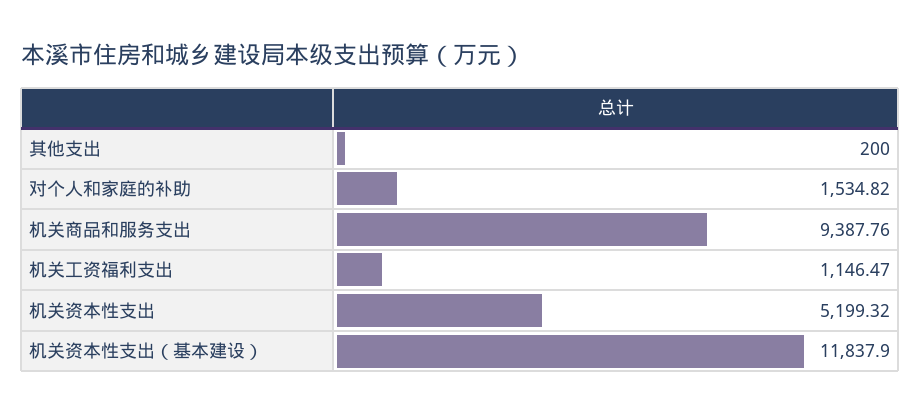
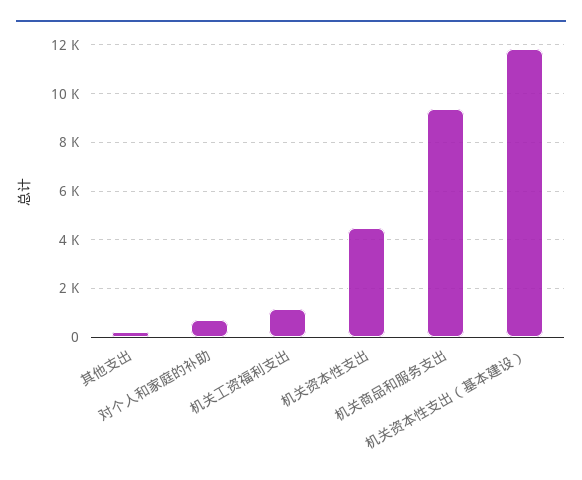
  {
    "其他支出": 200,
-   "对个人和家庭的补助": 1534.82,
+   "对个人和家庭的补助": 750,
    "机关商品和服务支出": 9387.76,
    "机关工资福利支出": 1146.47,
-   "机关资本性支出": 5199.32,
+   "机关资本性支出": 4500,
    "机关资本性支出（基本建设）": 11837.9
  }

